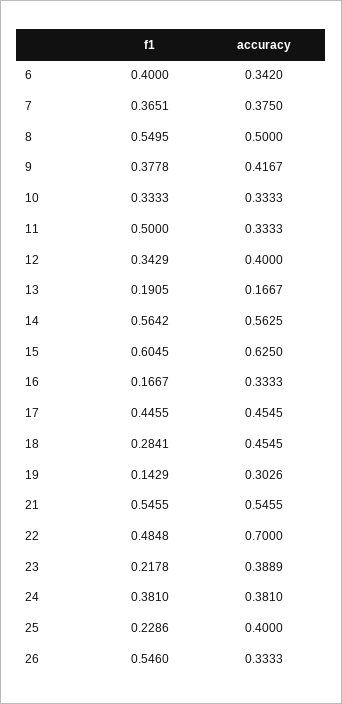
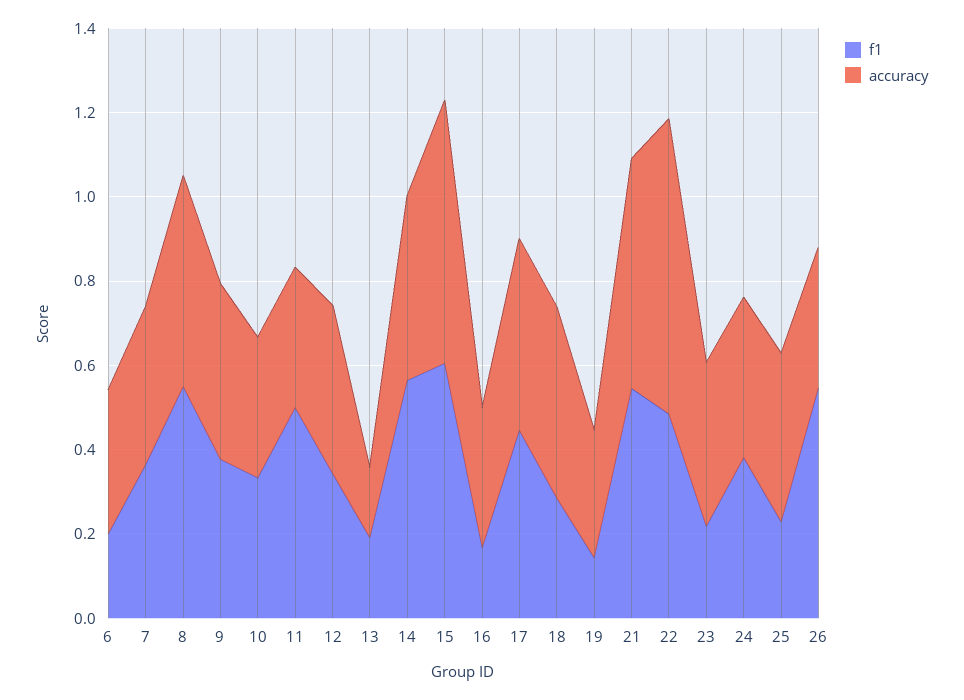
  {
    "f1": {
-     "6": 0.4,
+     "6": 0.2,
      "7": 0.3651,
      "8": 0.5495,
      "9": 0.3778,
      "10": 0.3333,
      "11": 0.5,
      "12": 0.3429,
      "13": 0.1905,
      "14": 0.5642,
      "15": 0.6045,
      "16": 0.1667,
      "17": 0.4455,
      "18": 0.2841,
      "19": 0.1429,
      "21": 0.5455,
      "22": 0.4848,
      "23": 0.2178,
      "24": 0.381,
      "25": 0.2286,
      "26": 0.546
    },
    "accuracy": {
      "6": 0.342,
      "7": 0.375,
      "8": 0.5,
      "9": 0.4167,
      "10": 0.3333,
      "11": 0.3333,
      "12": 0.4,
      "13": 0.1667,
-     "14": 0.5625,
+     "14": 0.45,
      "15": 0.625,
      "16": 0.3333,
      "17": 0.4545,
      "18": 0.4545,
      "19": 0.3026,
      "21": 0.5455,
      "22": 0.7,
      "23": 0.3889,
      "24": 0.381,
      "25": 0.4,
      "26": 0.3333
    }
  }

